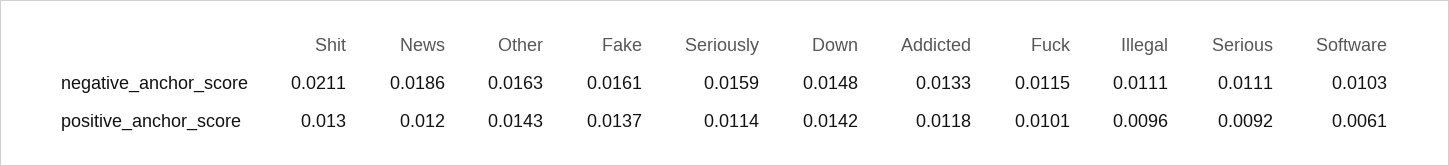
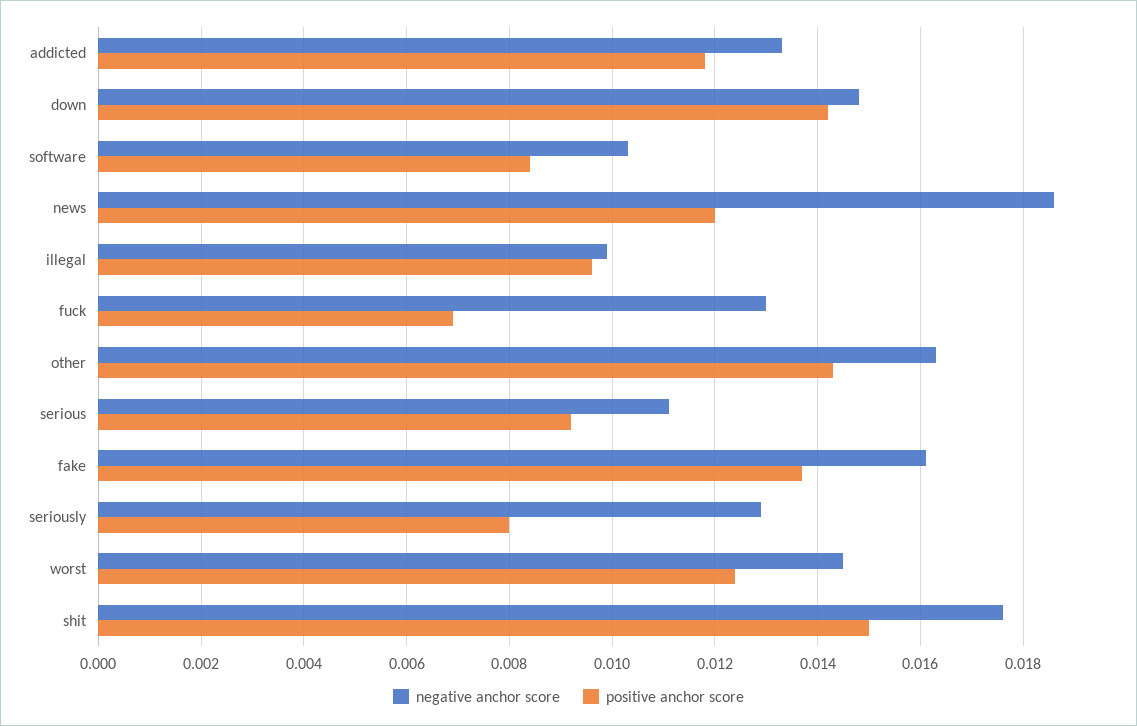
  {
    "negative_anchor_score": {
-     "Shit": 0.0211,
+     "Shit": 0.0175,
      "News": 0.0186,
      "Other": 0.0163,
      "Fake": 0.0161,
-     "Seriously": 0.0159,
+     "Seriously": 0.013,
      "Down": 0.0148,
      "Addicted": 0.0133,
-     "Fuck": 0.0115,
+     "Fuck": 0.013,
-     "Illegal": 0.0111,
+     "Illegal": 0.01,
      "Serious": 0.0111,
-     "Software": 0.0103
+     "Software": 0.0103,
+     "worst": 0.0145
    },
    "positive_anchor_score": {
-     "Shit": 0.013,
+     "Shit": 0.015,
      "News": 0.012,
      "Other": 0.0143,
      "Fake": 0.0137,
-     "Seriously": 0.0114,
+     "Seriously": 0.008,
      "Down": 0.0142,
      "Addicted": 0.0118,
-     "Fuck": 0.0101,
+     "Fuck": 0.007,
      "Illegal": 0.0096,
      "Serious": 0.0092,
-     "Software": 0.0061
+     "Software": 0.0085,
+     "worst": 0.0125
    }
  }

